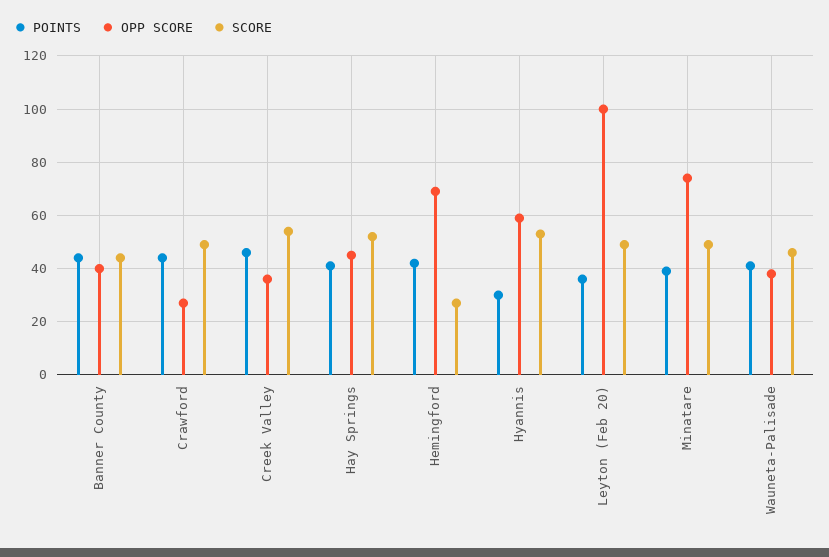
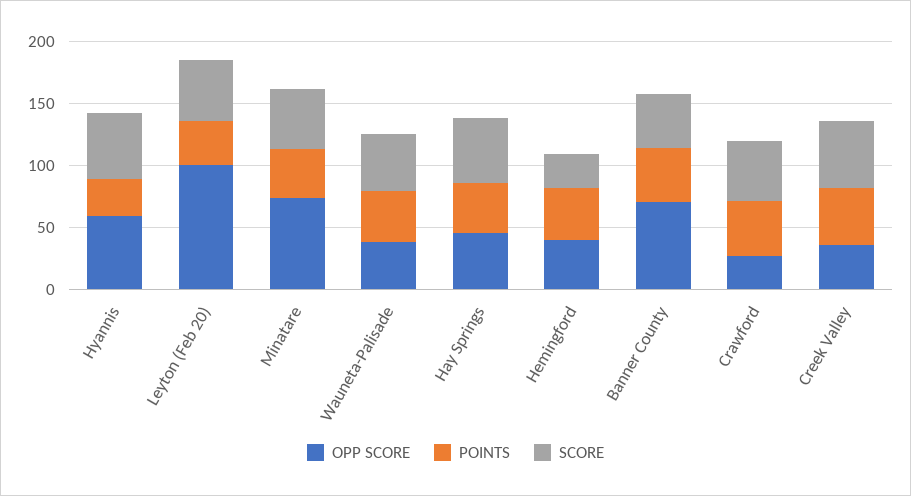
  {
    "POINTS": {
      "Banner County": 45,
      "Crawford": 45,
      "Creek Valley": 45,
      "Hay Springs": 40,
      "Hemingford": 40,
      "Hyannis": 30,
      "Leyton (Feb 20)": 35,
      "Minatare": 40,
      "Wauneta-Palisade": 40
    },
    "OPP SCORE": {
-     "Banner County": 40,
+     "Banner County": 70,
      "Crawford": 25,
      "Creek Valley": 35,
      "Hay Springs": 45,
-     "Hemingford": 70,
+     "Hemingford": 40,
      "Hyannis": 60,
      "Leyton (Feb 20)": 100,
      "Minatare": 75,
      "Wauneta-Palisade": 40
    },
    "SCORE": {
      "Banner County": 45,
      "Crawford": 50,
      "Creek Valley": 55,
      "Hay Springs": 50,
      "Hemingford": 25,
      "Hyannis": 55,
      "Leyton (Feb 20)": 50,
      "Minatare": 50,
      "Wauneta-Palisade": 45
    }
  }

